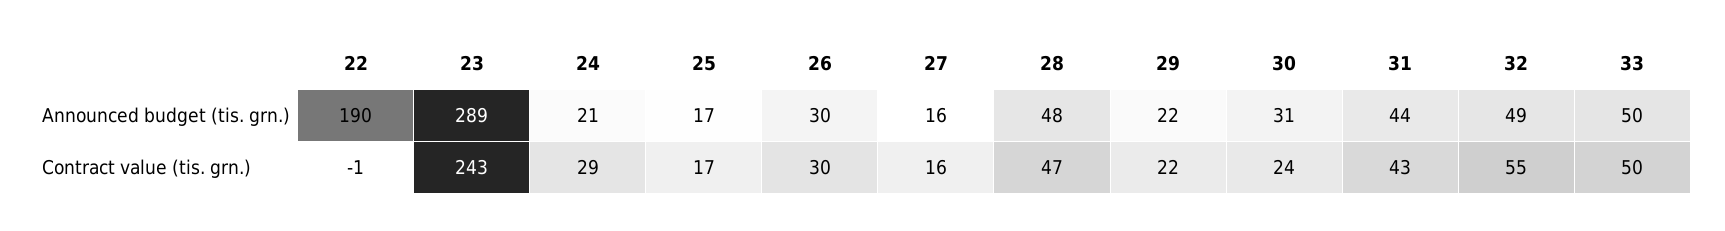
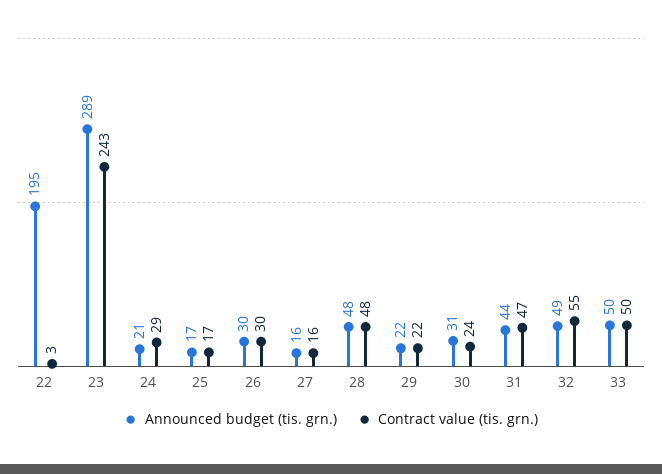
  {
    "Announced budget (tis. grn.)": {
-     "22": 190,
+     "22": 195,
      "23": 289,
      "24": 21,
      "25": 17,
      "26": 30,
      "27": 16,
      "28": 48,
      "29": 22,
      "30": 31,
      "31": 44,
      "32": 49,
      "33": 50
    },
    "Contract value (tis. grn.)": {
-     "22": -1,
+     "22": 3,
      "23": 243,
      "24": 29,
      "25": 17,
      "26": 30,
      "27": 16,
-     "28": 47,
+     "28": 48,
      "29": 22,
      "30": 24,
-     "31": 43,
+     "31": 47,
      "32": 55,
      "33": 50
    }
  }

